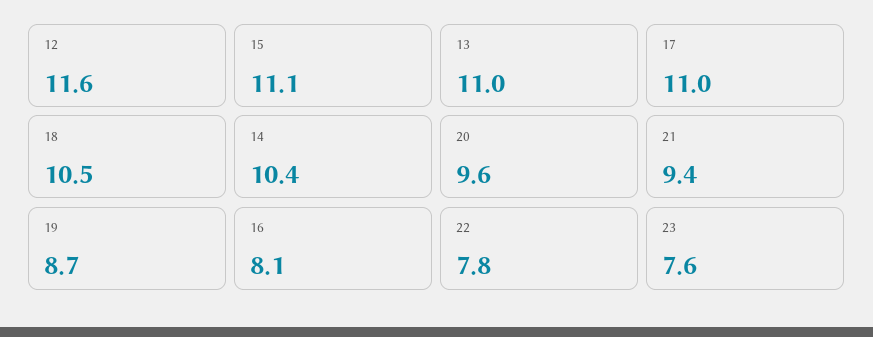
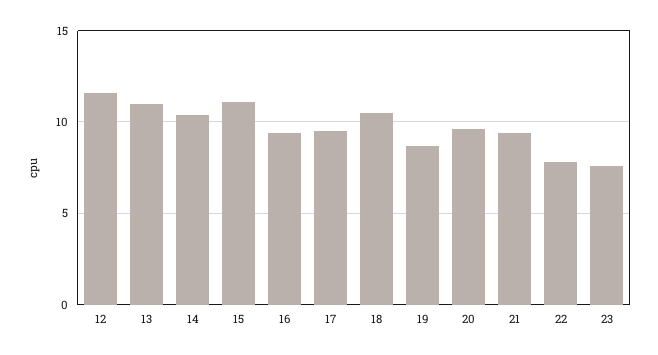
  {
    "12": 11.6,
    "15": 11.1,
    "13": 11,
-   "17": 11,
+   "17": 9.5,
    "18": 10.5,
    "14": 10.4,
    "20": 9.6,
    "21": 9.4,
    "19": 8.7,
-   "16": 8.1,
+   "16": 9.5,
    "22": 7.8,
    "23": 7.6
  }

